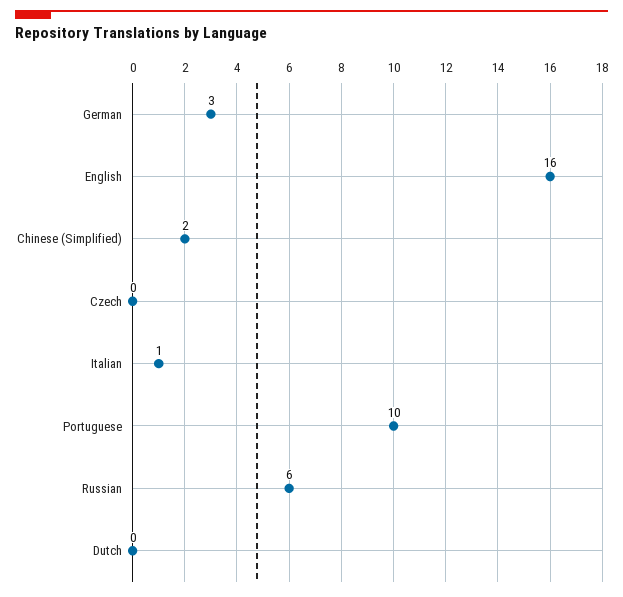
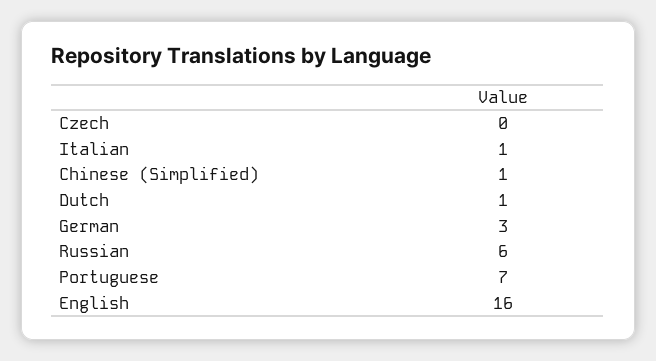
  {
    "German": 3,
    "English": 16,
-   "Chinese (Simplified)": 2,
+   "Chinese (Simplified)": 1,
    "Czech": 0,
    "Italian": 1,
-   "Portuguese": 10,
+   "Portuguese": 7,
    "Russian": 6,
-   "Dutch": 0
+   "Dutch": 1
  }

